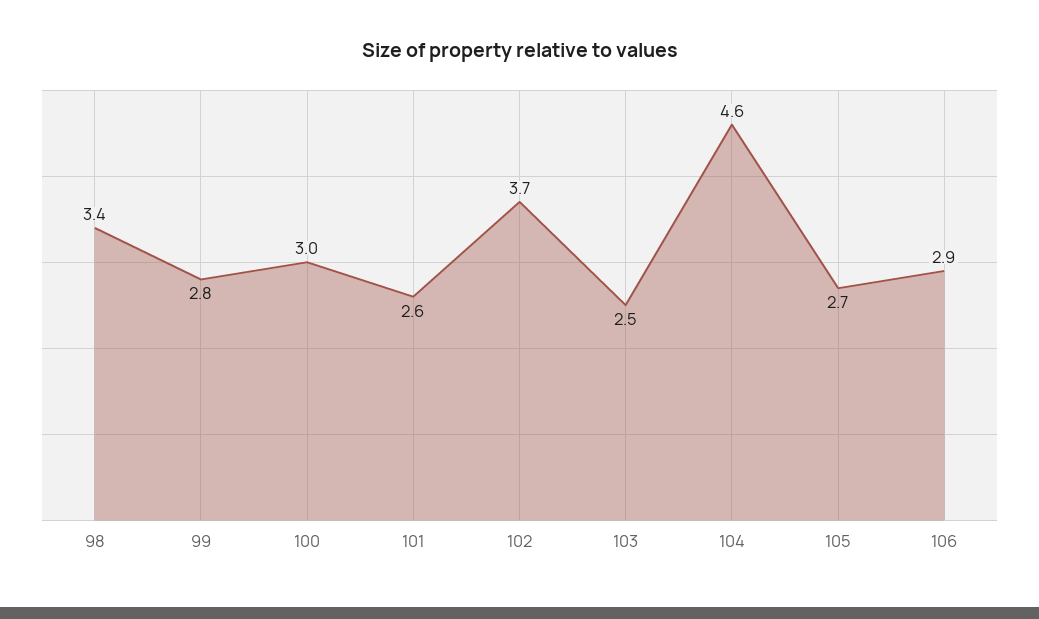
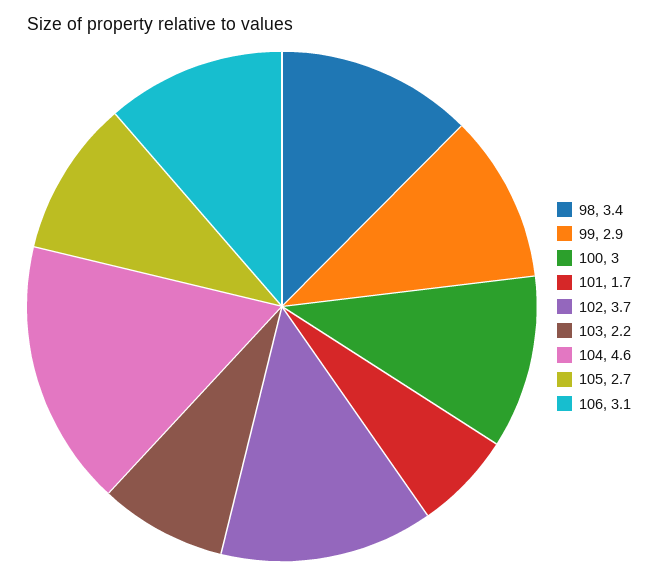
  {
    "98": 3.4,
-   "99": 2.8,
+   "99": 2.9,
    "100": 3,
-   "101": 2.6,
+   "101": 1.7,
    "102": 3.7,
-   "103": 2.5,
+   "103": 2.2,
    "104": 4.6,
    "105": 2.7,
-   "106": 2.9
+   "106": 3.1
  }

